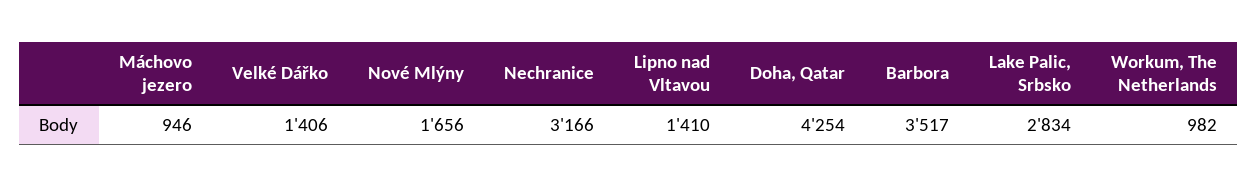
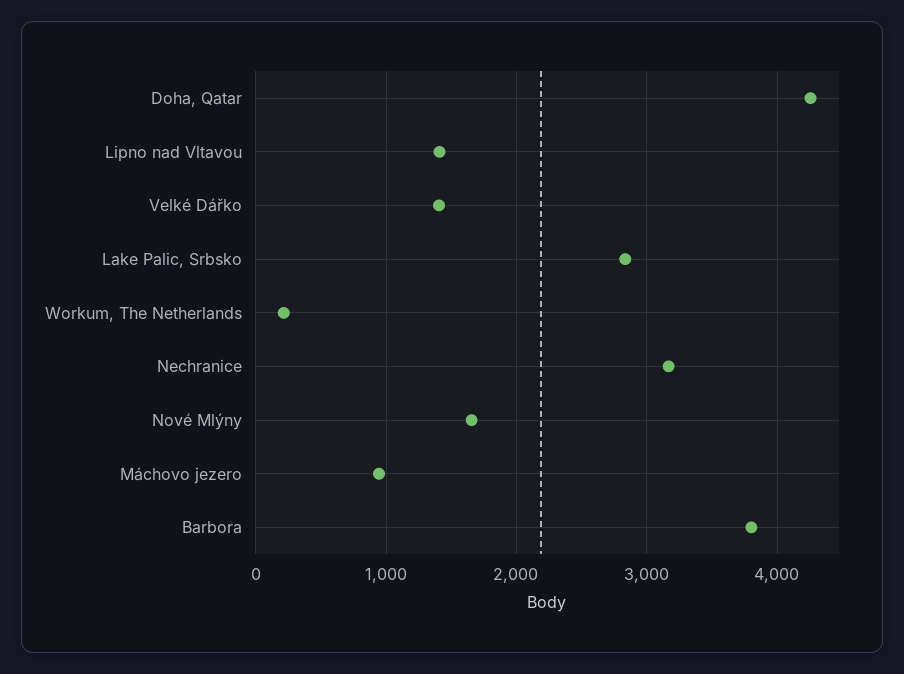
  {
    "Máchovo jezero": 946,
    "Velké Dářko": 1406,
    "Nové Mlýny": 1656,
    "Nechranice": 3166,
    "Lipno nad Vltavou": 1410,
    "Doha, Qatar": 4254,
-   "Barbora": 3517,
+   "Barbora": 3800,
    "Lake Palic, Srbsko": 2834,
-   "Workum, The Netherlands": 982
+   "Workum, The Netherlands": 200
  }

